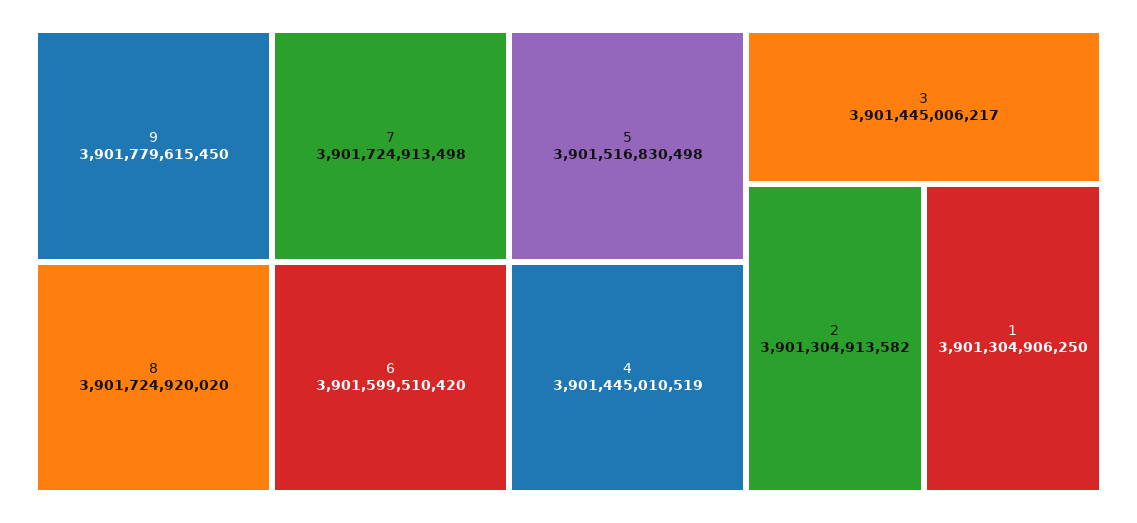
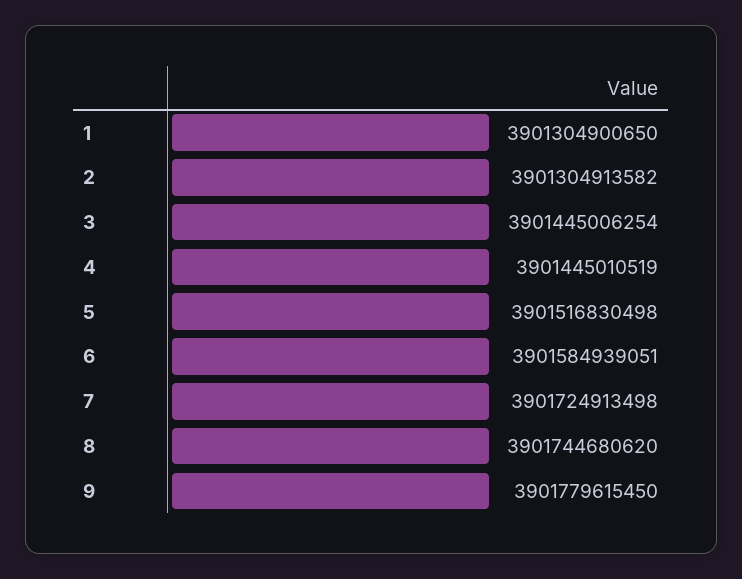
  {
    "9": 3901779615450,
-   "8": 3901724920020,
+   "8": 3901744680620,
    "7": 3901724913498,
-   "6": 3901599510420,
+   "6": 3901584939051,
    "5": 3901516830498,
    "4": 3901445010519,
-   "3": 3901445006217,
+   "3": 3901445006254,
    "2": 3901304913582,
-   "1": 3901304906250
+   "1": 3901304900650
  }

